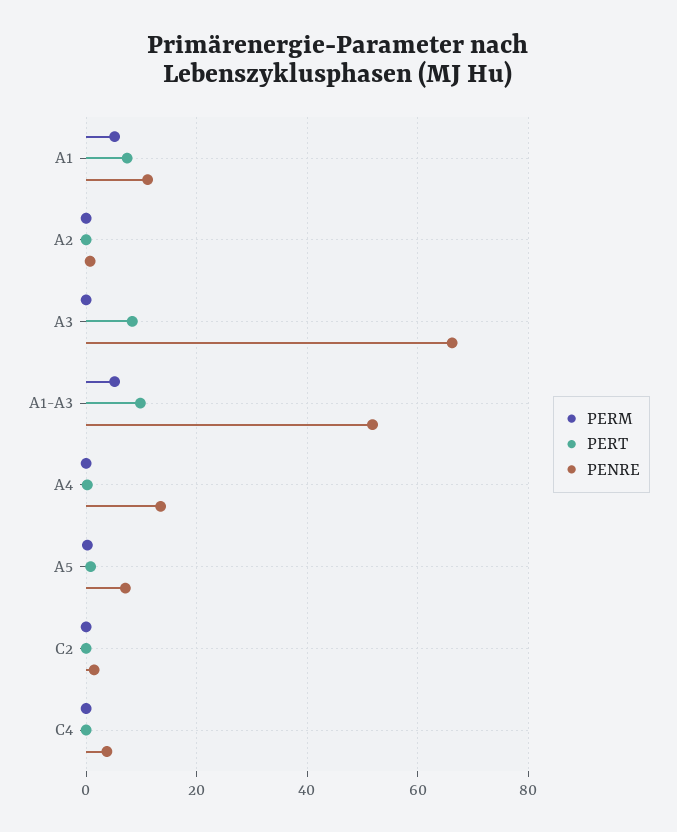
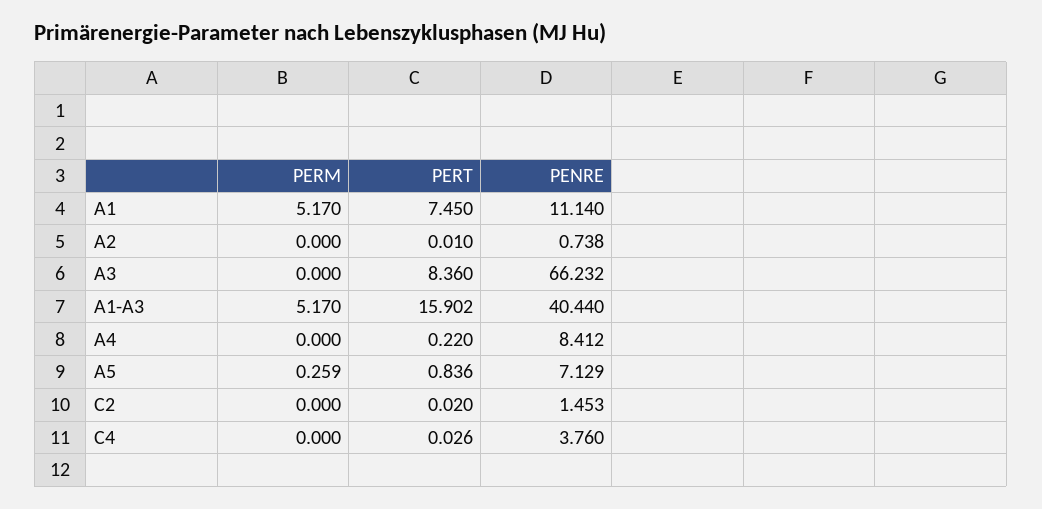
  {
    "PERM": {
      "A1": 5.17,
      "A2": 0,
      "A3": 0,
      "A1-A3": 5.17,
      "A4": 0,
      "A5": 0.259,
      "C2": 0,
      "C4": 0
    },
    "PERT": {
      "A1": 7.45,
      "A2": 0.01,
      "A3": 8.36,
-     "A1-A3": 10,
+     "A1-A3": 15.902,
      "A4": 0.22,
      "A5": 0.836,
      "C2": 0.02,
      "C4": 0.026
    },
    "PENRE": {
      "A1": 11.14,
      "A2": 0.738,
      "A3": 66.232,
-     "A1-A3": 52,
+     "A1-A3": 40.44,
-     "A4": 14,
+     "A4": 8.412,
      "A5": 7.129,
      "C2": 1.453,
      "C4": 3.76
    }
  }

